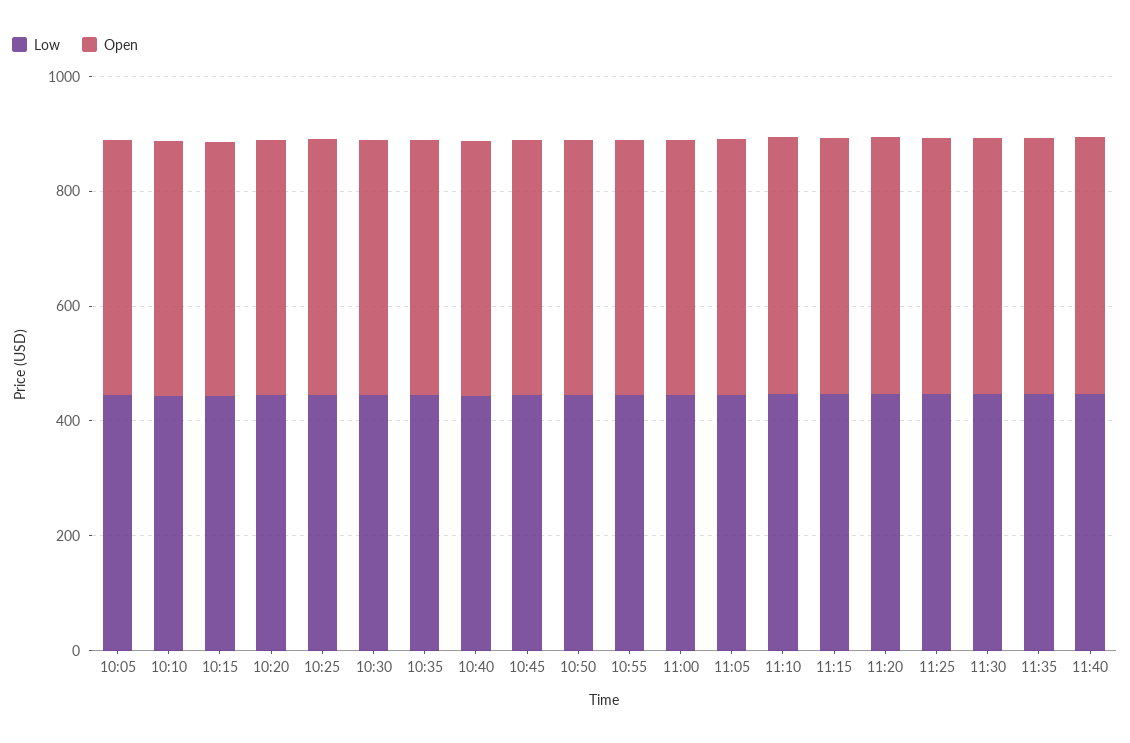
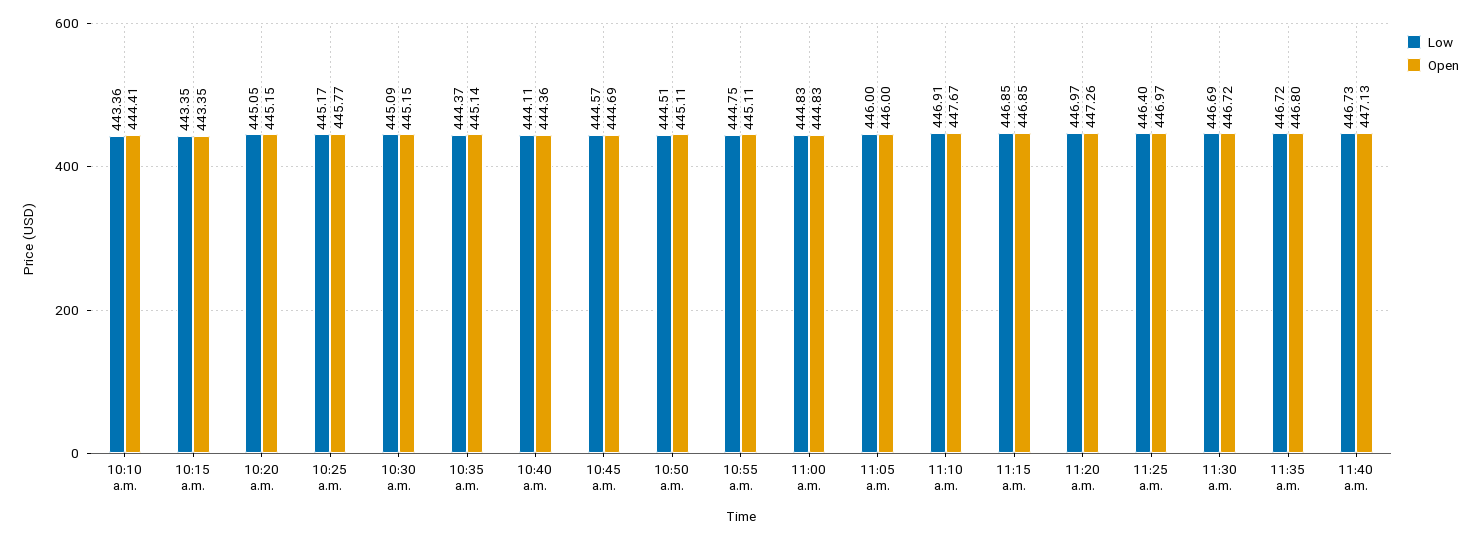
  {
    "Low": {
-     "10:05": 450,
      "10:10": 443.36,
      "10:15": 443.35,
      "10:20": 445.05,
      "10:25": 445.17,
      "10:30": 445.09,
      "10:35": 444.37,
      "10:40": 444.11,
      "10:45": 444.57,
      "10:50": 444.51,
      "10:55": 444.75,
      "11:00": 444.83,
      "11:05": 446,
      "11:10": 446.91,
      "11:15": 446.85,
      "11:20": 446.97,
      "11:25": 446.4,
      "11:30": 446.69,
      "11:35": 446.72,
      "11:40": 446.73
    },
    "Open": {
-     "10:05": 450,
      "10:10": 444.41,
      "10:15": 443.35,
      "10:20": 445.15,
      "10:25": 445.77,
      "10:30": 445.15,
      "10:35": 445.14,
      "10:40": 444.36,
      "10:45": 444.69,
      "10:50": 445.11,
      "10:55": 445.11,
      "11:00": 444.83,
      "11:05": 446,
      "11:10": 447.67,
      "11:15": 446.85,
      "11:20": 447.26,
      "11:25": 446.97,
      "11:30": 446.72,
      "11:35": 446.8,
      "11:40": 447.13
    }
  }

